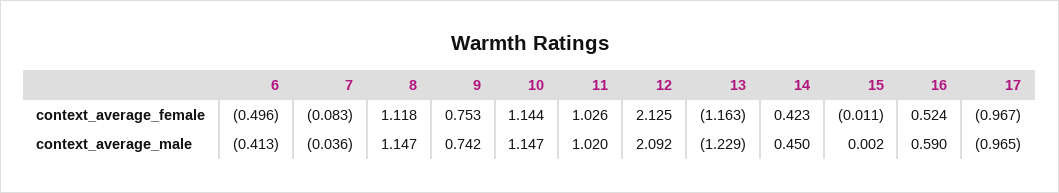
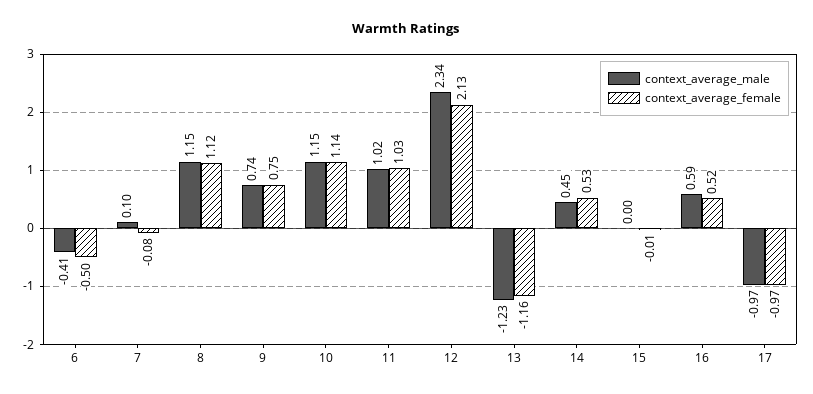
  {
    "context_average_female": {
      "6": -0.496,
      "7": -0.083,
      "8": 1.118,
      "9": 0.753,
      "10": 1.144,
      "11": 1.026,
      "12": 2.125,
      "13": -1.163,
-     "14": 0.423,
+     "14": 0.53,
      "15": -0.011,
      "16": 0.524,
      "17": -0.967
    },
    "context_average_male": {
      "6": -0.413,
-     "7": -0.036,
+     "7": 0.1,
      "8": 1.147,
      "9": 0.742,
      "10": 1.147,
      "11": 1.02,
-     "12": 2.092,
+     "12": 2.34,
      "13": -1.229,
      "14": 0.45,
      "15": 0.002,
      "16": 0.59,
      "17": -0.965
    }
  }

